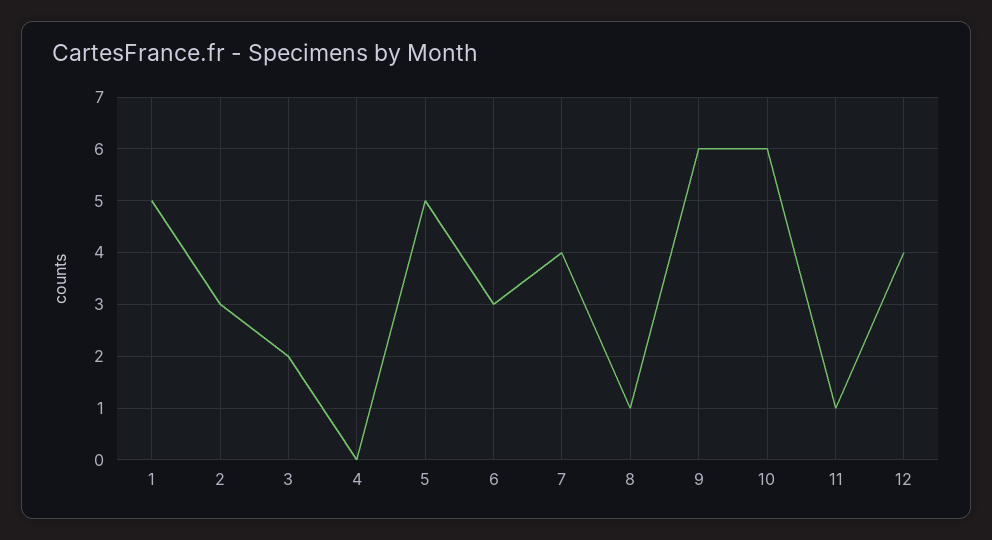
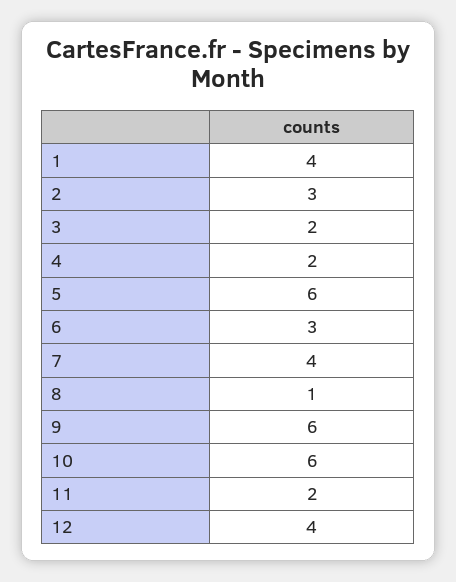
  {
-   "1": 5,
+   "1": 4,
    "2": 3,
    "3": 2,
-   "4": 0,
+   "4": 2,
-   "5": 5,
+   "5": 6,
    "6": 3,
    "7": 4,
    "8": 1,
    "9": 6,
    "10": 6,
-   "11": 1,
+   "11": 2,
    "12": 4
  }

